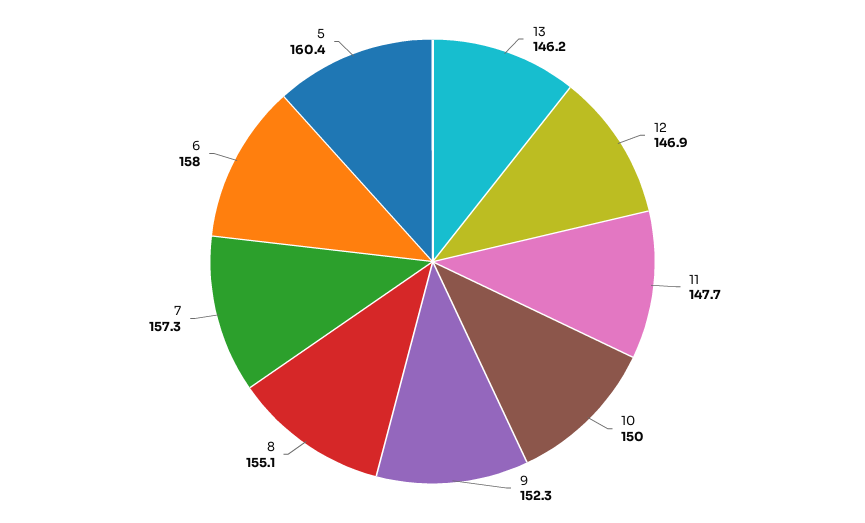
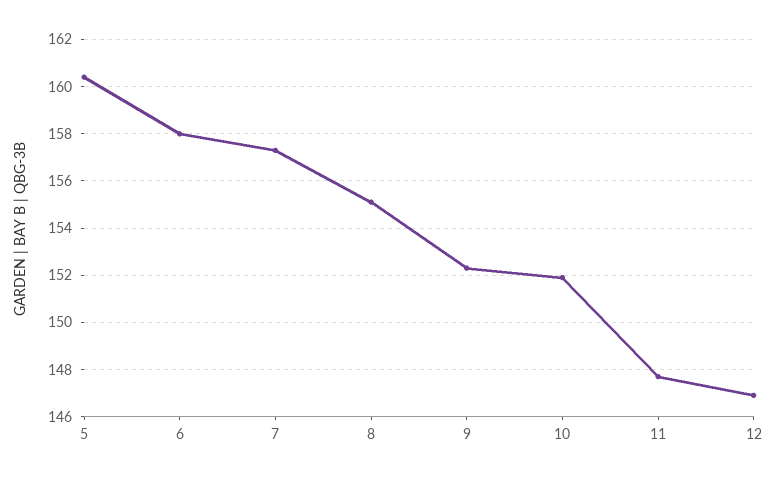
  {
-   "13": 146.2,
    "12": 146.9,
    "11": 147.7,
-   "10": 150,
+   "10": 152,
    "9": 152.3,
    "8": 155.1,
    "7": 157.3,
    "6": 158,
    "5": 160.4
  }

